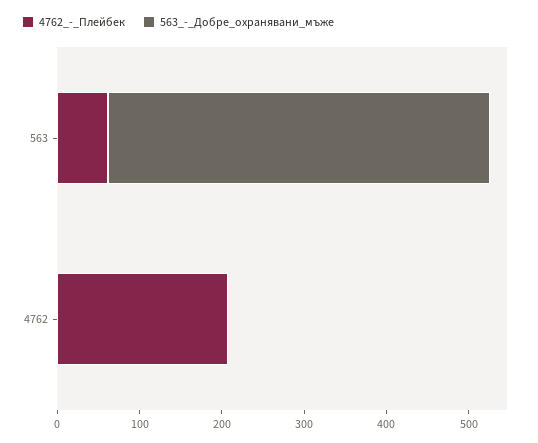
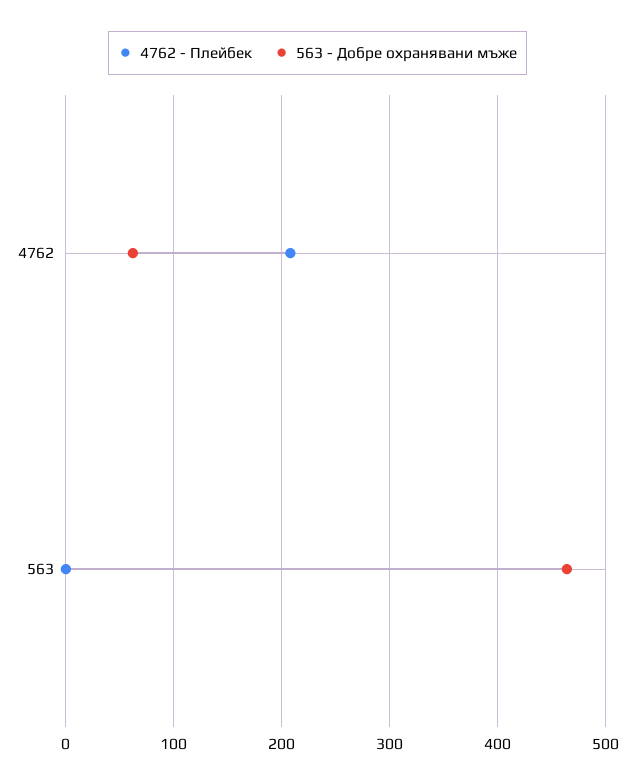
  {
    "4762_-_Плейбек": {
-     "563": 60,
+     "563": 0,
      "4762": 210
    },
    "563_-_Добре_охранявани_мъже": {
      "563": 460,
-     "4762": 0
+     "4762": 60
    }
  }

